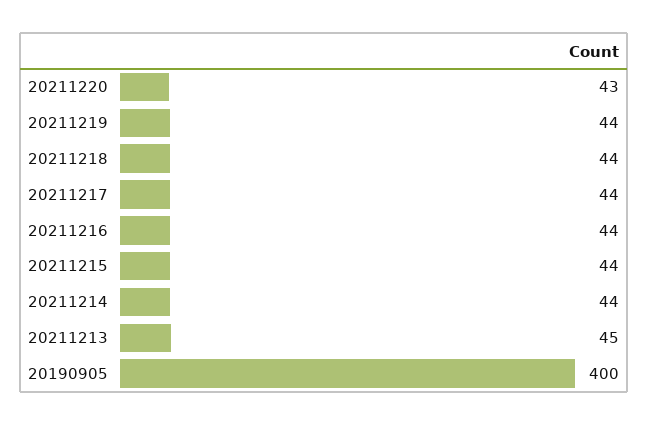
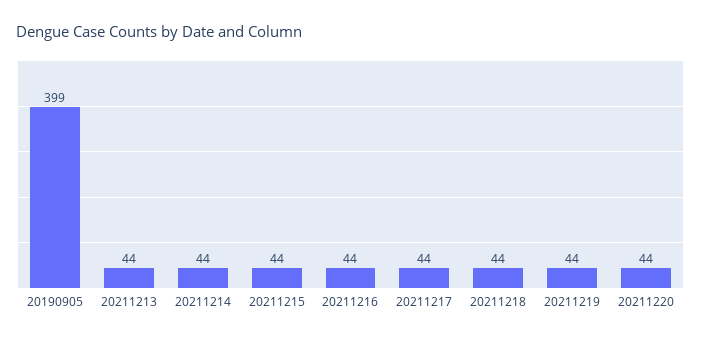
  {
-   "20211220": 43,
+   "20211220": 44,
    "20211219": 44,
    "20211218": 44,
    "20211217": 44,
    "20211216": 44,
    "20211215": 44,
    "20211214": 44,
-   "20211213": 45,
+   "20211213": 44,
-   "20190905": 400
+   "20190905": 399
  }

